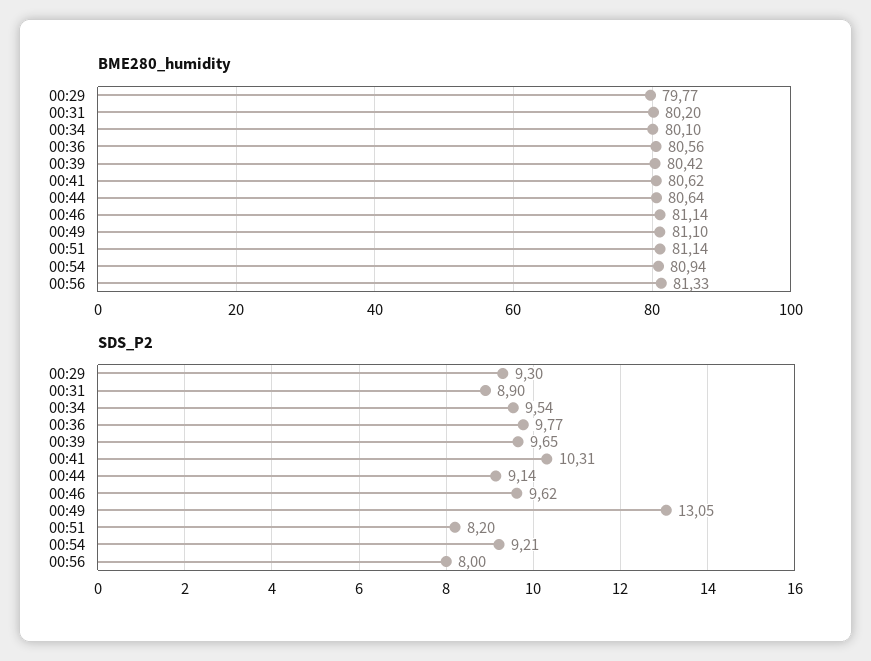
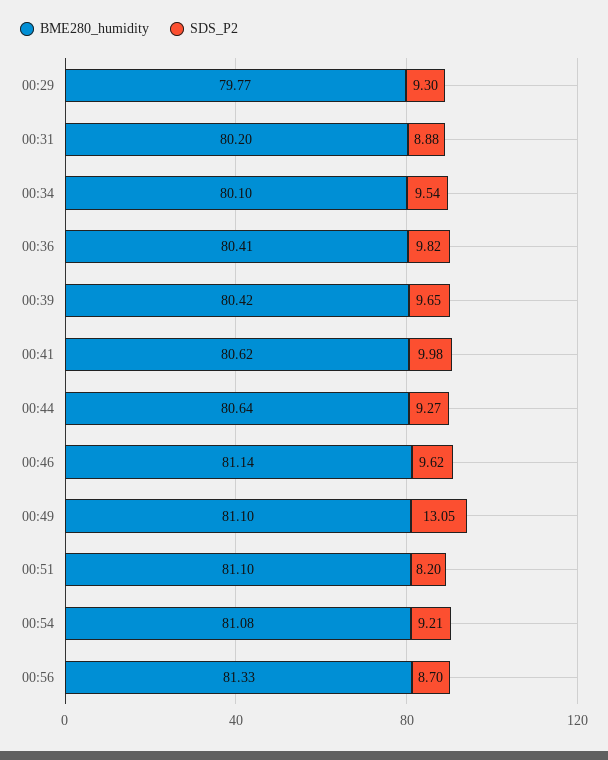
  {
    "BME280_humidity": {
      "00:29": 79.77,
      "00:31": 80.2,
      "00:34": 80.1,
-     "00:36": 80.56,
+     "00:36": 80.41,
      "00:39": 80.42,
      "00:41": 80.62,
      "00:44": 80.64,
      "00:46": 81.14,
      "00:49": 81.1,
-     "00:51": 81.14,
+     "00:51": 81.1,
-     "00:54": 80.94,
+     "00:54": 81.08,
      "00:56": 81.33
    },
    "SDS_P2": {
      "00:29": 9.3,
-     "00:31": 8.9,
+     "00:31": 8.88,
      "00:34": 9.54,
-     "00:36": 9.77,
+     "00:36": 9.82,
      "00:39": 9.65,
-     "00:41": 10.31,
+     "00:41": 9.98,
-     "00:44": 9.14,
+     "00:44": 9.27,
      "00:46": 9.62,
      "00:49": 13.05,
      "00:51": 8.2,
      "00:54": 9.21,
-     "00:56": 8
+     "00:56": 8.7
    }
  }

